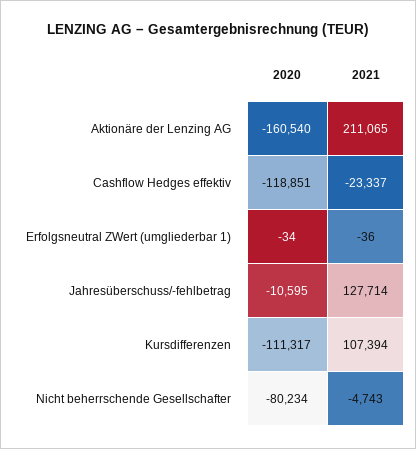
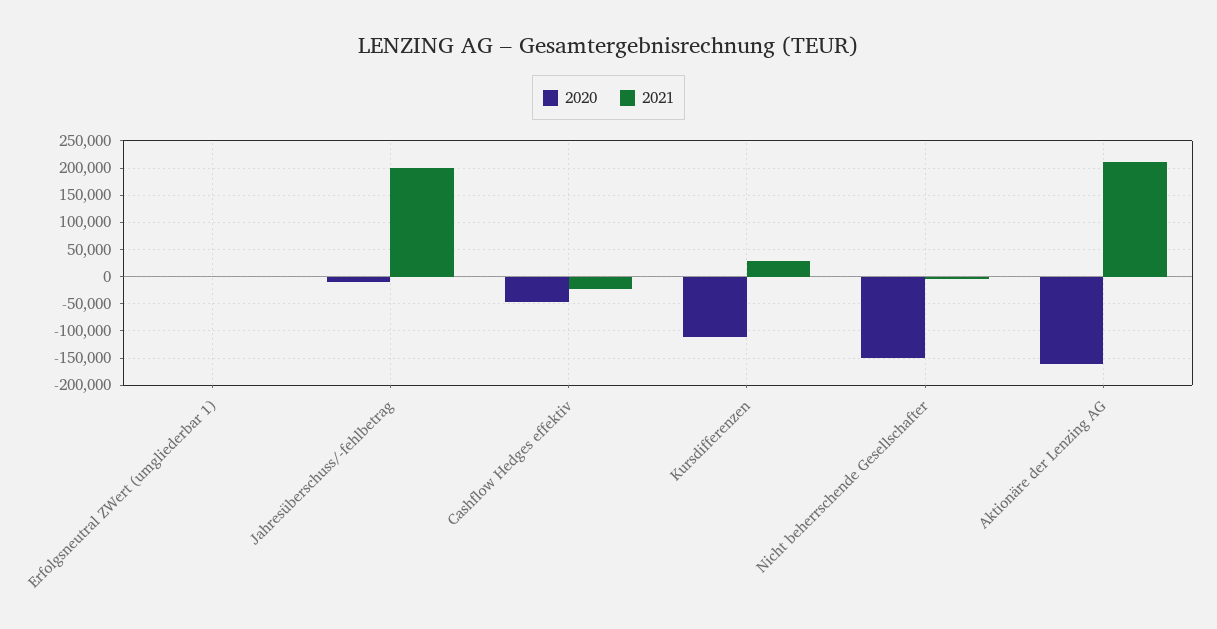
  {
    "2020": {
      "Aktionäre der Lenzing AG": -160540,
-     "Cashflow Hedges effektiv": -118851,
+     "Cashflow Hedges effektiv": -50000,
      "Erfolgsneutral ZWert (umgliederbar 1)": -34,
      "Jahresüberschuss/-fehlbetrag": -10595,
      "Kursdifferenzen": -111317,
-     "Nicht beherrschende Gesellschafter": -80234
+     "Nicht beherrschende Gesellschafter": -150000
    },
    "2021": {
      "Aktionäre der Lenzing AG": 211065,
      "Cashflow Hedges effektiv": -23337,
      "Erfolgsneutral ZWert (umgliederbar 1)": -36,
-     "Jahresüberschuss/-fehlbetrag": 127714,
+     "Jahresüberschuss/-fehlbetrag": 200000,
-     "Kursdifferenzen": 107394,
+     "Kursdifferenzen": 25000,
      "Nicht beherrschende Gesellschafter": -4743
    }
  }

